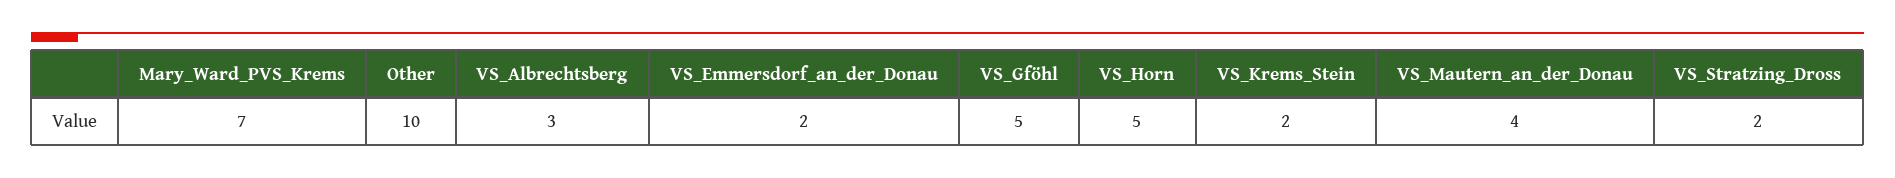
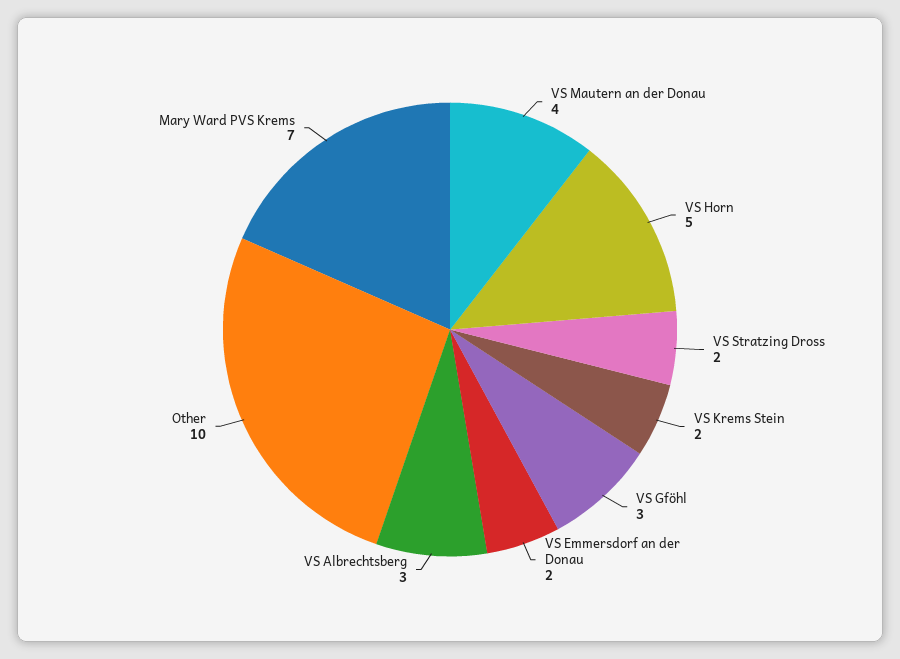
  {
    "Mary_Ward_PVS_Krems": 7,
    "Other": 10,
    "VS_Albrechtsberg": 3,
    "VS_Emmersdorf_an_der_Donau": 2,
-   "VS_Gföhl": 5,
+   "VS_Gföhl": 3,
    "VS_Horn": 5,
    "VS_Krems_Stein": 2,
    "VS_Mautern_an_der_Donau": 4,
    "VS_Stratzing_Dross": 2
  }

